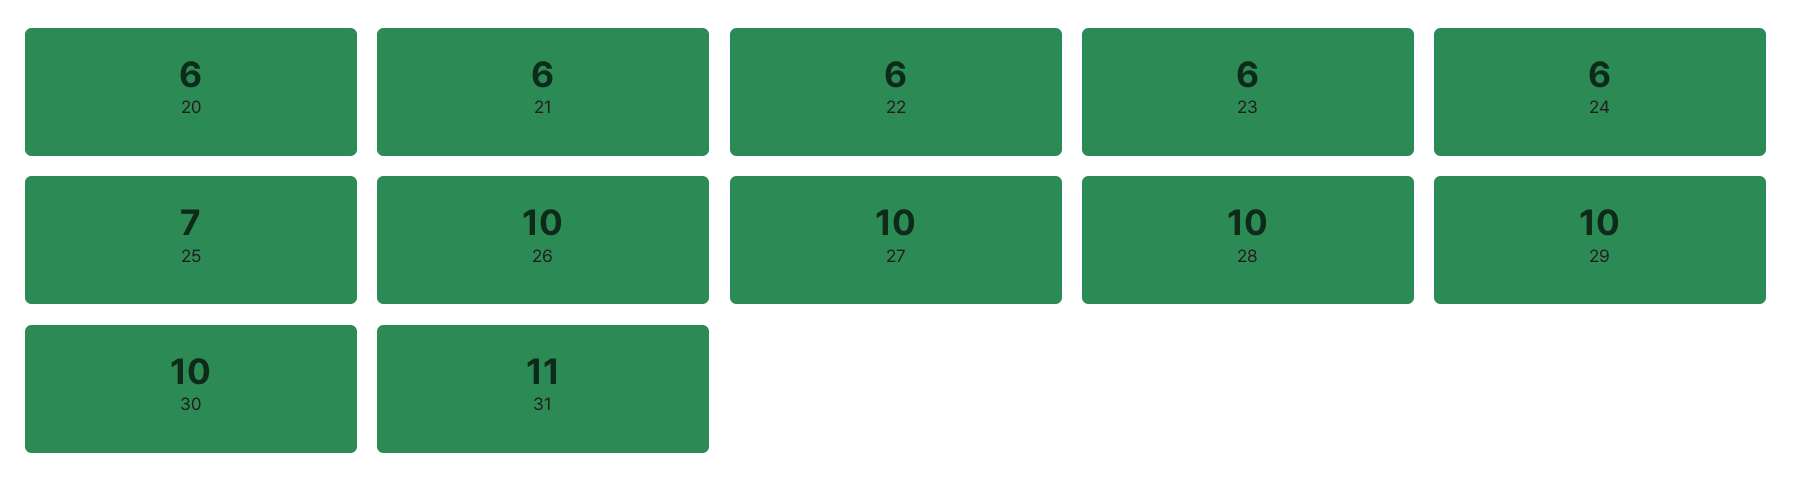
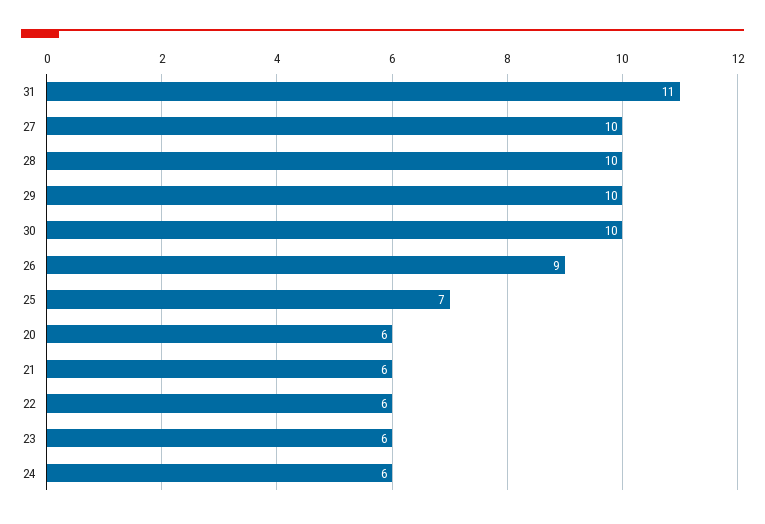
  {
    "20": 6,
    "21": 6,
    "22": 6,
    "23": 6,
    "24": 6,
    "25": 7,
-   "26": 10,
+   "26": 9,
    "27": 10,
    "28": 10,
    "29": 10,
    "30": 10,
    "31": 11
  }

